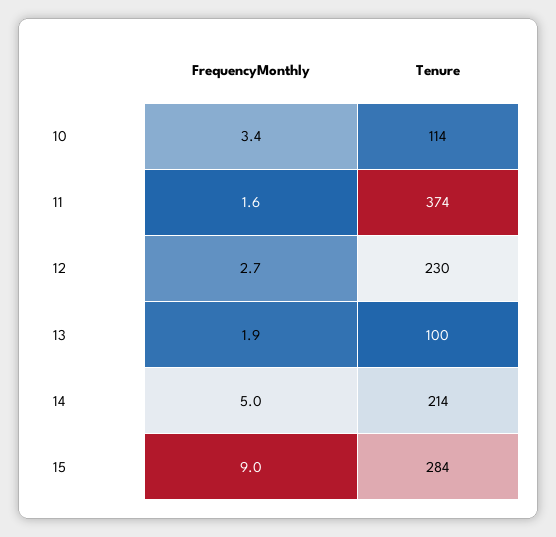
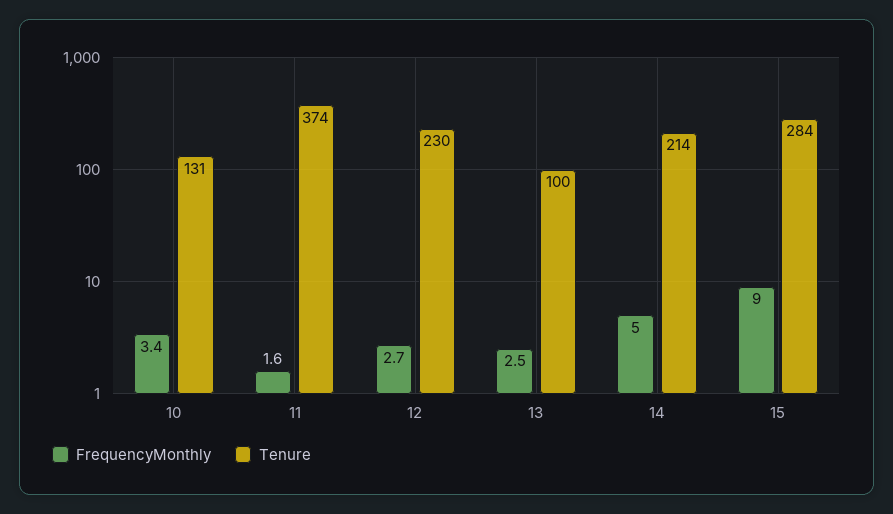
  {
    "FrequencyMonthly": {
      "10": 3.4,
      "11": 1.6,
      "12": 2.7,
-     "13": 1.9,
+     "13": 2.5,
      "14": 5,
      "15": 9
    },
    "Tenure": {
-     "10": 114,
+     "10": 131,
      "11": 374,
      "12": 230,
      "13": 100,
      "14": 214,
      "15": 284
    }
  }

